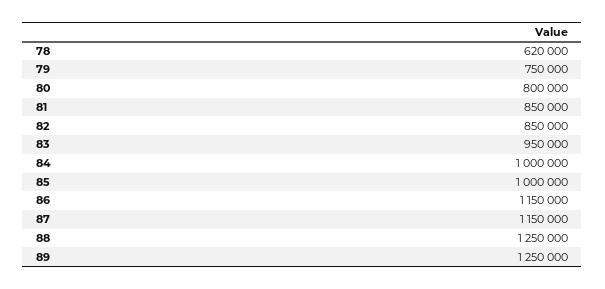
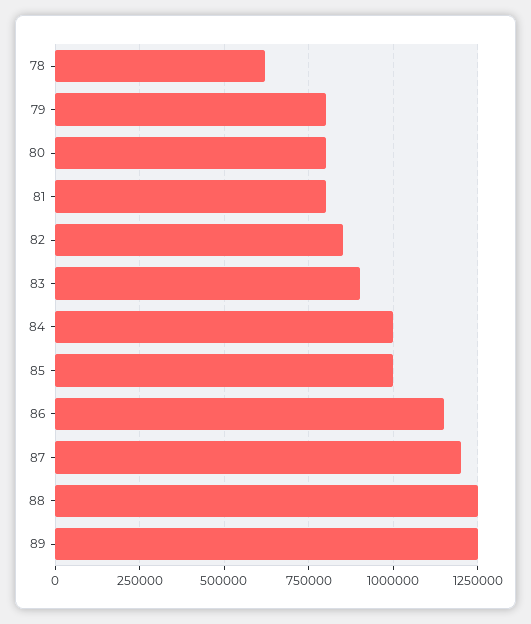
  {
    "78": 620000,
-   "79": 750000,
+   "79": 800000,
    "80": 800000,
-   "81": 850000,
+   "81": 800000,
    "82": 850000,
-   "83": 950000,
+   "83": 900000,
    "84": 1000000,
    "85": 1000000,
    "86": 1150000,
-   "87": 1150000,
+   "87": 1200000,
    "88": 1250000,
    "89": 1250000
  }

